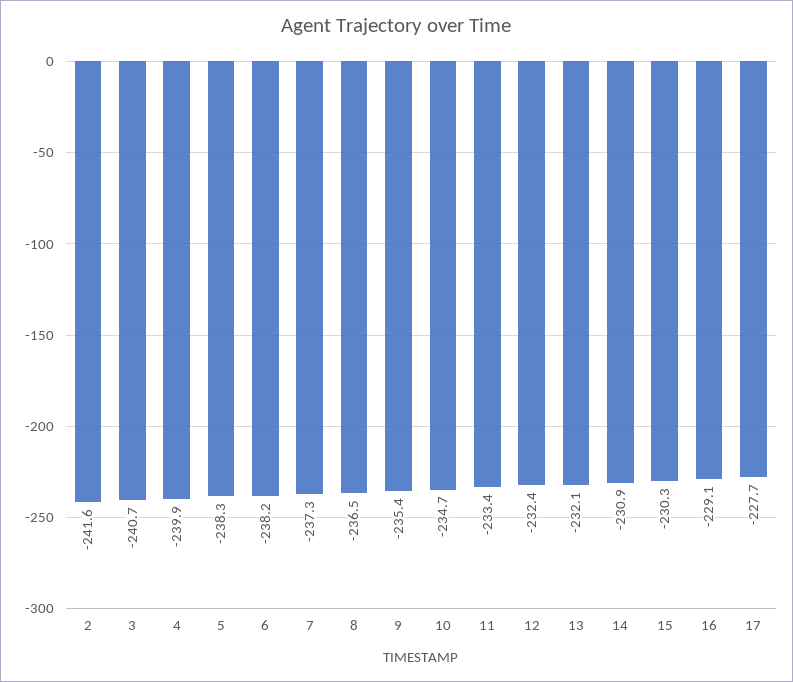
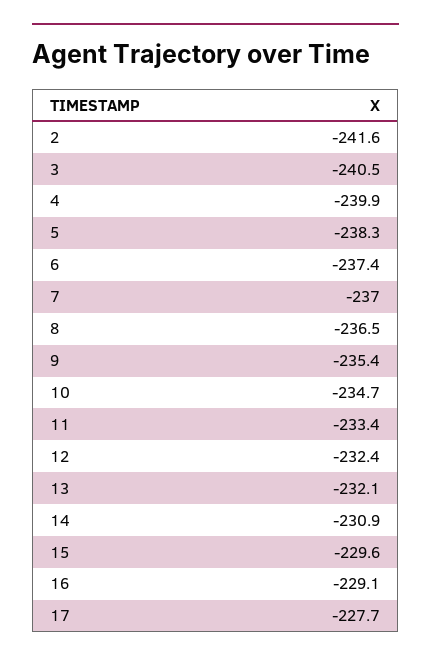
  {
    "2": -241.6,
-   "3": -240.7,
+   "3": -240.5,
    "4": -239.9,
    "5": -238.3,
-   "6": -238.2,
+   "6": -237.4,
-   "7": -237.3,
+   "7": -237,
    "8": -236.5,
    "9": -235.4,
    "10": -234.7,
    "11": -233.4,
    "12": -232.4,
    "13": -232.1,
    "14": -230.9,
-   "15": -230.3,
+   "15": -229.6,
    "16": -229.1,
    "17": -227.7
  }

